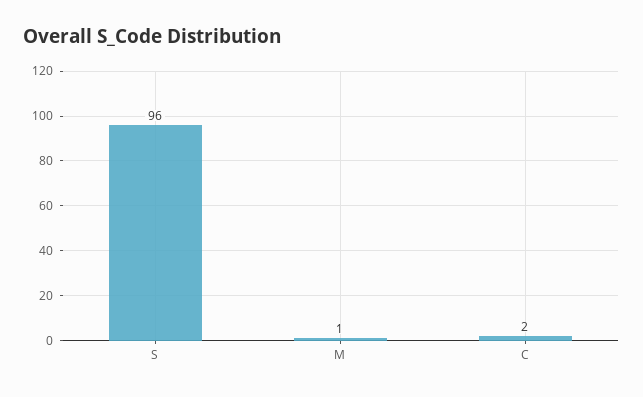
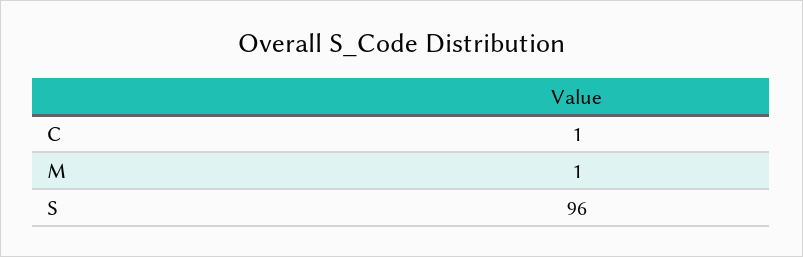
  {
    "S": 96,
    "M": 1,
-   "C": 2
+   "C": 1
  }

